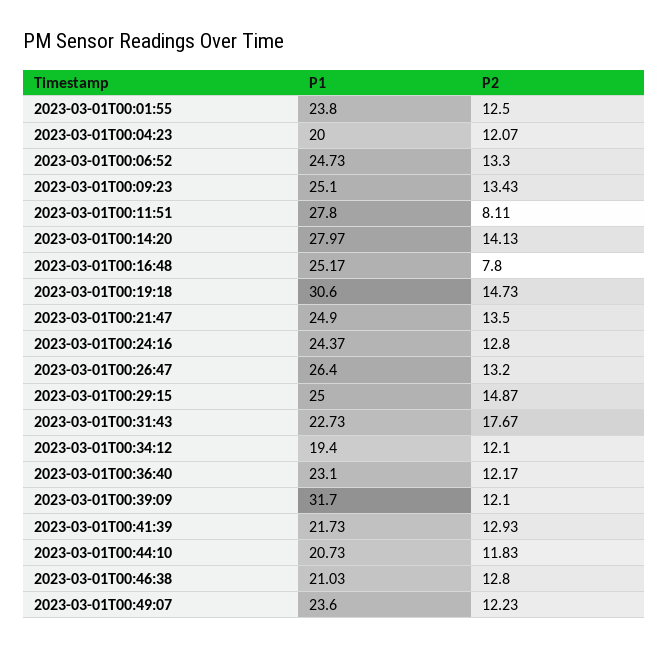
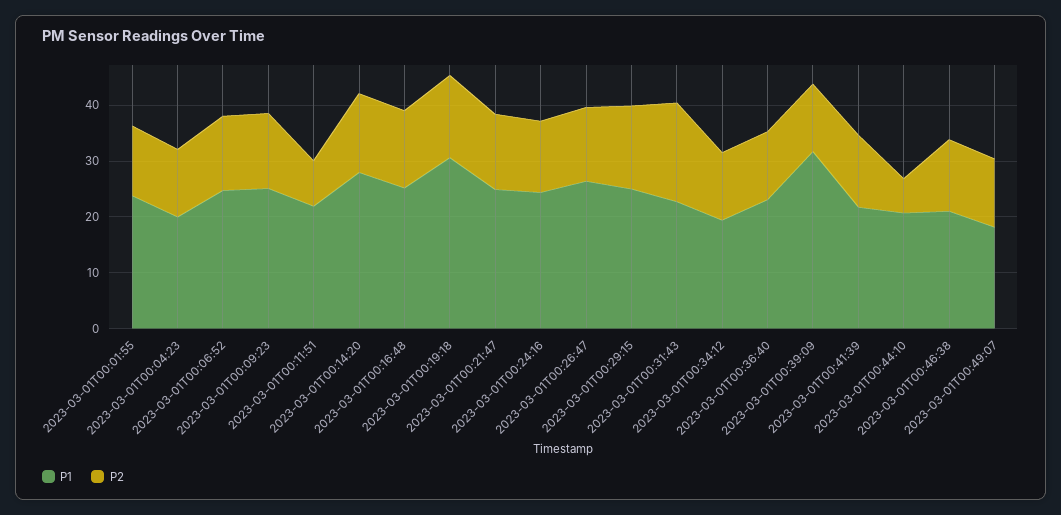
  {
    "P1": {
      "2023-03-01T00:01:55": 23.8,
      "2023-03-01T00:04:23": 20,
      "2023-03-01T00:06:52": 24.73,
      "2023-03-01T00:09:23": 25.1,
-     "2023-03-01T00:11:51": 27.8,
+     "2023-03-01T00:11:51": 22,
      "2023-03-01T00:14:20": 27.97,
      "2023-03-01T00:16:48": 25.17,
      "2023-03-01T00:19:18": 30.6,
      "2023-03-01T00:21:47": 24.9,
      "2023-03-01T00:24:16": 24.37,
      "2023-03-01T00:26:47": 26.4,
      "2023-03-01T00:29:15": 25,
      "2023-03-01T00:31:43": 22.73,
      "2023-03-01T00:34:12": 19.4,
      "2023-03-01T00:36:40": 23.1,
      "2023-03-01T00:39:09": 31.7,
      "2023-03-01T00:41:39": 21.73,
      "2023-03-01T00:44:10": 20.73,
      "2023-03-01T00:46:38": 21.03,
-     "2023-03-01T00:49:07": 23.6
+     "2023-03-01T00:49:07": 18
    },
    "P2": {
      "2023-03-01T00:01:55": 12.5,
      "2023-03-01T00:04:23": 12.07,
      "2023-03-01T00:06:52": 13.3,
      "2023-03-01T00:09:23": 13.43,
      "2023-03-01T00:11:51": 8.11,
      "2023-03-01T00:14:20": 14.13,
-     "2023-03-01T00:16:48": 7.8,
+     "2023-03-01T00:16:48": 14,
      "2023-03-01T00:19:18": 14.73,
      "2023-03-01T00:21:47": 13.5,
      "2023-03-01T00:24:16": 12.8,
      "2023-03-01T00:26:47": 13.2,
      "2023-03-01T00:29:15": 14.87,
      "2023-03-01T00:31:43": 17.67,
      "2023-03-01T00:34:12": 12.1,
      "2023-03-01T00:36:40": 12.17,
      "2023-03-01T00:39:09": 12.1,
      "2023-03-01T00:41:39": 12.93,
-     "2023-03-01T00:44:10": 11.83,
+     "2023-03-01T00:44:10": 6,
      "2023-03-01T00:46:38": 12.8,
      "2023-03-01T00:49:07": 12.23
    }
  }

